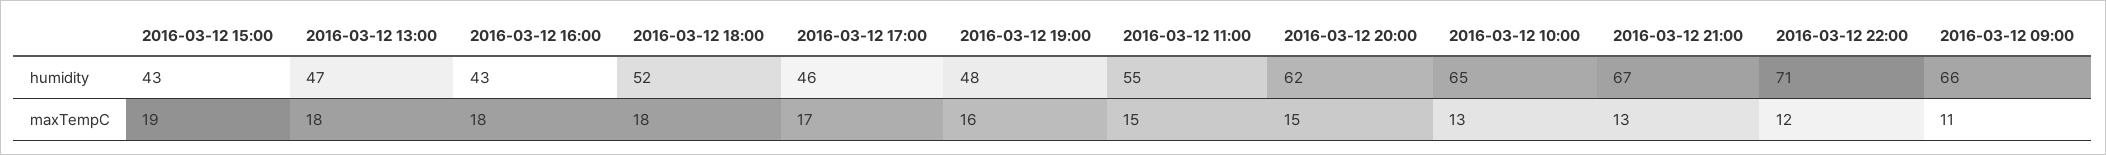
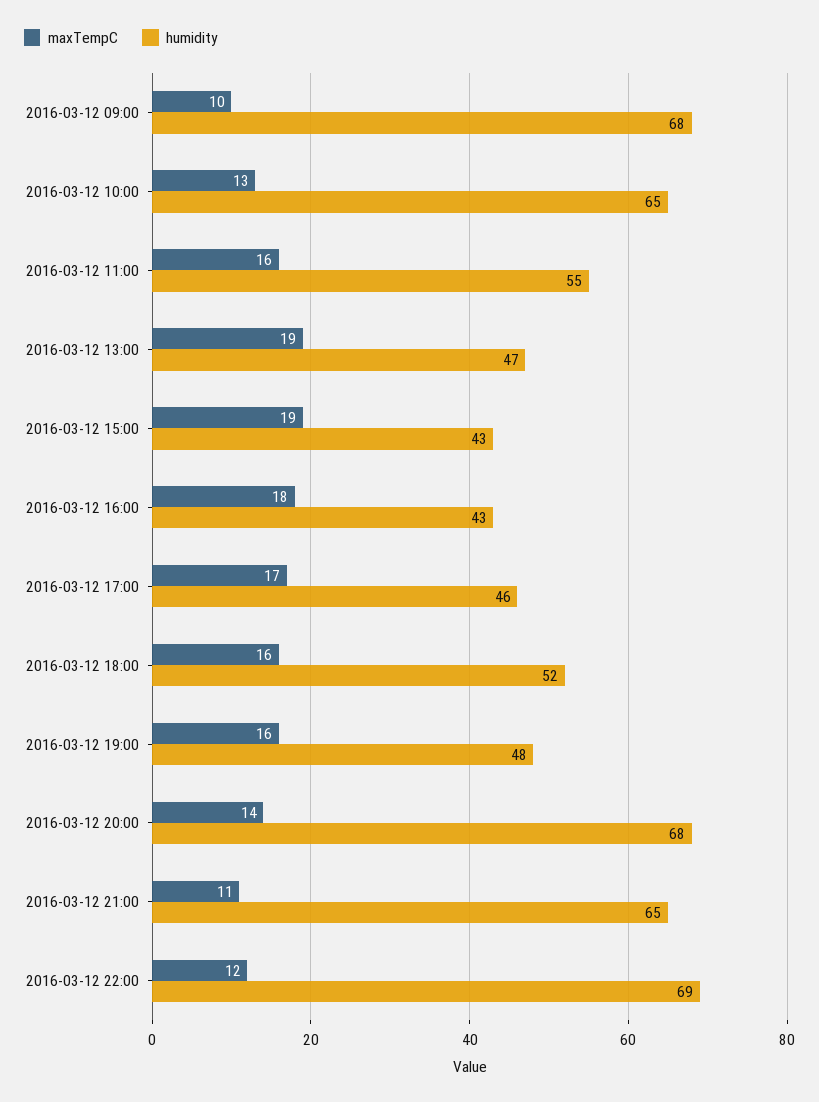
  {
    "humidity": {
      "2016-03-12 15:00": 43,
      "2016-03-12 13:00": 47,
      "2016-03-12 16:00": 43,
      "2016-03-12 18:00": 52,
      "2016-03-12 17:00": 46,
      "2016-03-12 19:00": 48,
      "2016-03-12 11:00": 55,
-     "2016-03-12 20:00": 62,
+     "2016-03-12 20:00": 68,
      "2016-03-12 10:00": 65,
-     "2016-03-12 21:00": 67,
+     "2016-03-12 21:00": 65,
-     "2016-03-12 22:00": 71,
+     "2016-03-12 22:00": 69,
-     "2016-03-12 09:00": 66
+     "2016-03-12 09:00": 68
    },
    "maxTempC": {
      "2016-03-12 15:00": 19,
-     "2016-03-12 13:00": 18,
+     "2016-03-12 13:00": 19,
      "2016-03-12 16:00": 18,
-     "2016-03-12 18:00": 18,
+     "2016-03-12 18:00": 16,
      "2016-03-12 17:00": 17,
      "2016-03-12 19:00": 16,
-     "2016-03-12 11:00": 15,
+     "2016-03-12 11:00": 16,
-     "2016-03-12 20:00": 15,
+     "2016-03-12 20:00": 14,
      "2016-03-12 10:00": 13,
-     "2016-03-12 21:00": 13,
+     "2016-03-12 21:00": 11,
      "2016-03-12 22:00": 12,
-     "2016-03-12 09:00": 11
+     "2016-03-12 09:00": 10
    }
  }

